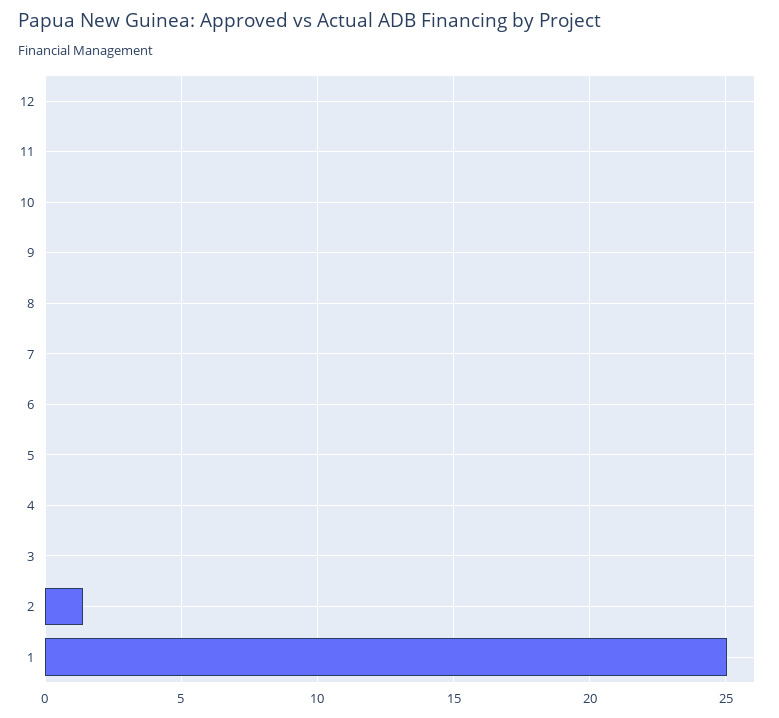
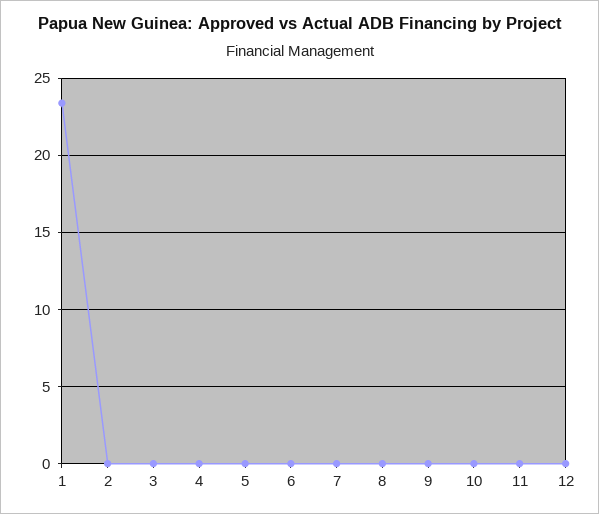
  {
    "12": 0,
    "11": 0,
    "10": 0,
    "9": 0,
    "8": 0,
    "7": 0,
    "6": 0,
    "5": 0,
    "4": 0,
    "3": 0,
-   "2": 1.5,
+   "2": 0,
-   "1": 25
+   "1": 23.5
  }

